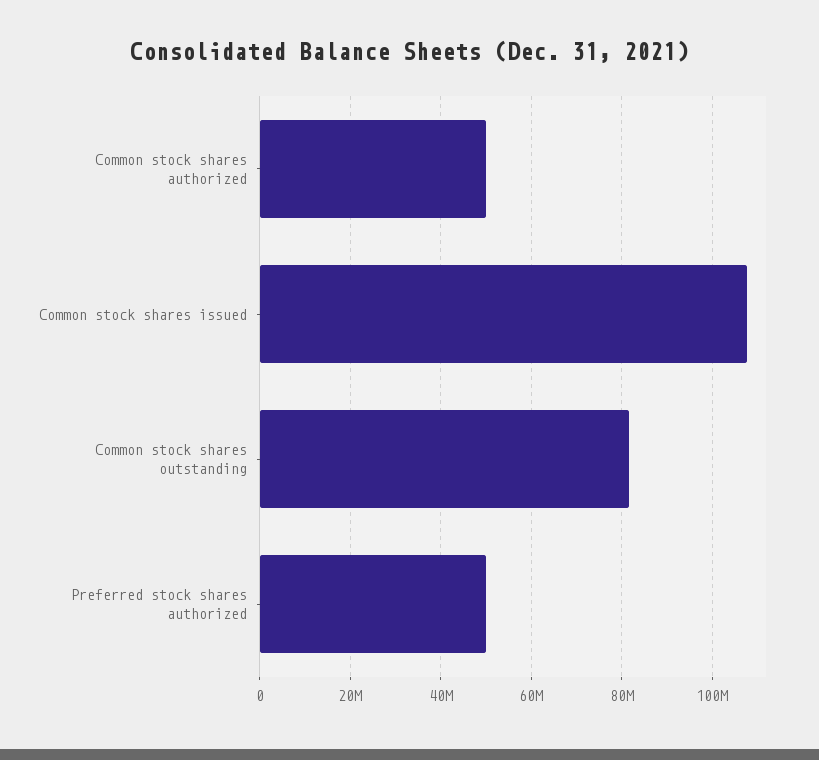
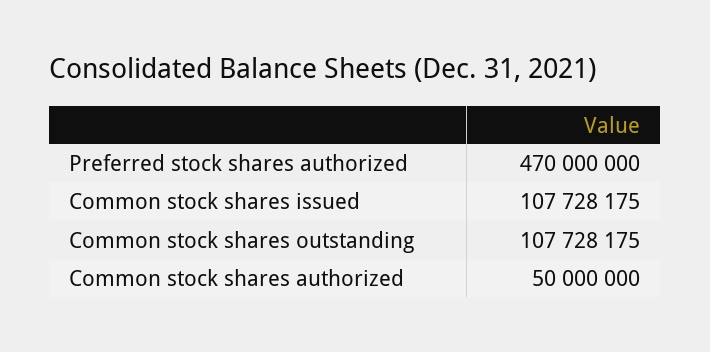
  {
    "Common stock shares authorized": 50000000,
    "Common stock shares issued": 107728175,
-   "Common stock shares outstanding": 82000000,
+   "Common stock shares outstanding": 107728175,
-   "Preferred stock shares authorized": 50000000
+   "Preferred stock shares authorized": 470000000
  }

